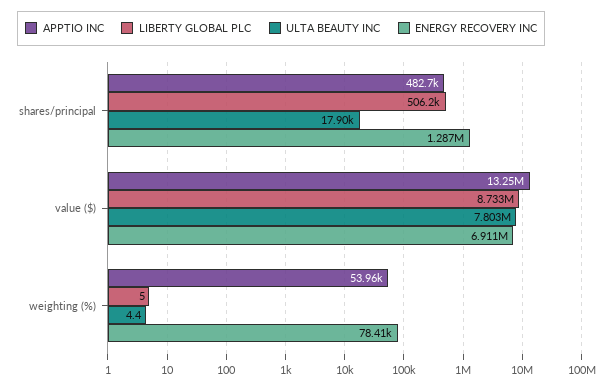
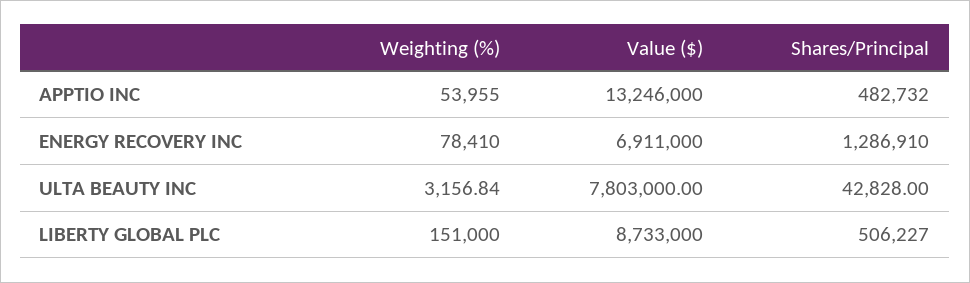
  {
    "APPTIO INC": {
      "shares/principal": 482732,
      "value ($)": 13246000,
      "weighting (%)": 53955
    },
    "LIBERTY GLOBAL PLC": {
      "shares/principal": 506227,
      "value ($)": 8733000,
-     "weighting (%)": 5
+     "weighting (%)": 151000
    },
    "ULTA BEAUTY INC": {
-     "shares/principal": 17900,
+     "shares/principal": 42828,
      "value ($)": 7803000,
-     "weighting (%)": 4.4
+     "weighting (%)": 3156.84
    },
    "ENERGY RECOVERY INC": {
      "shares/principal": 1286910,
      "value ($)": 6911000,
      "weighting (%)": 78410
    }
  }

